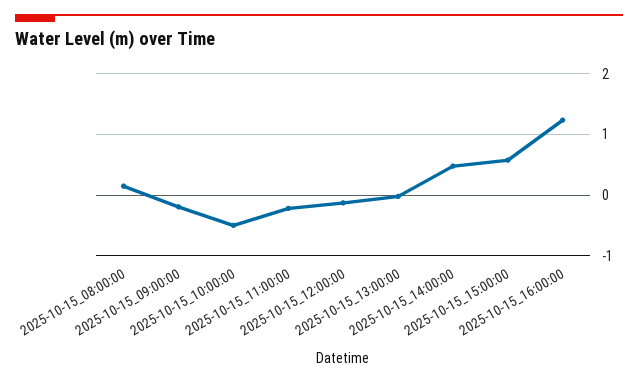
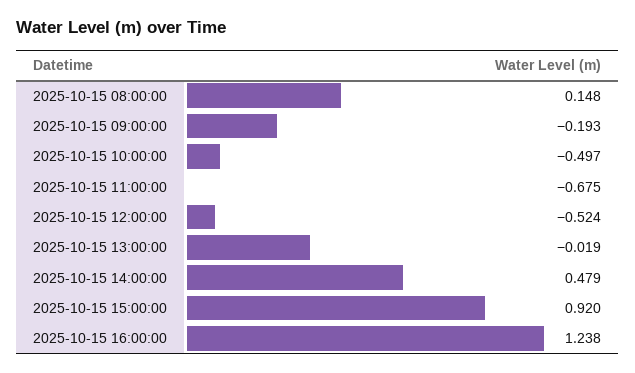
  {
    "2025-10-15_08:00:00": 0.148,
    "2025-10-15_09:00:00": -0.193,
    "2025-10-15_10:00:00": -0.497,
-   "2025-10-15_11:00:00": -0.2,
+   "2025-10-15_11:00:00": -0.675,
-   "2025-10-15_12:00:00": -0.1,
+   "2025-10-15_12:00:00": -0.524,
    "2025-10-15_13:00:00": -0.019,
    "2025-10-15_14:00:00": 0.479,
-   "2025-10-15_15:00:00": 0.6,
+   "2025-10-15_15:00:00": 0.92,
    "2025-10-15_16:00:00": 1.238
  }

